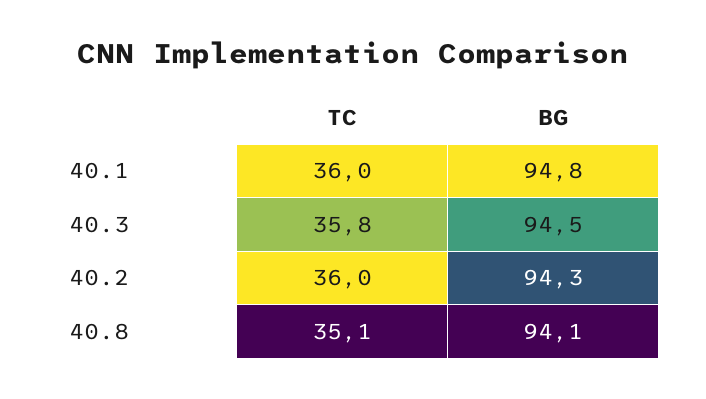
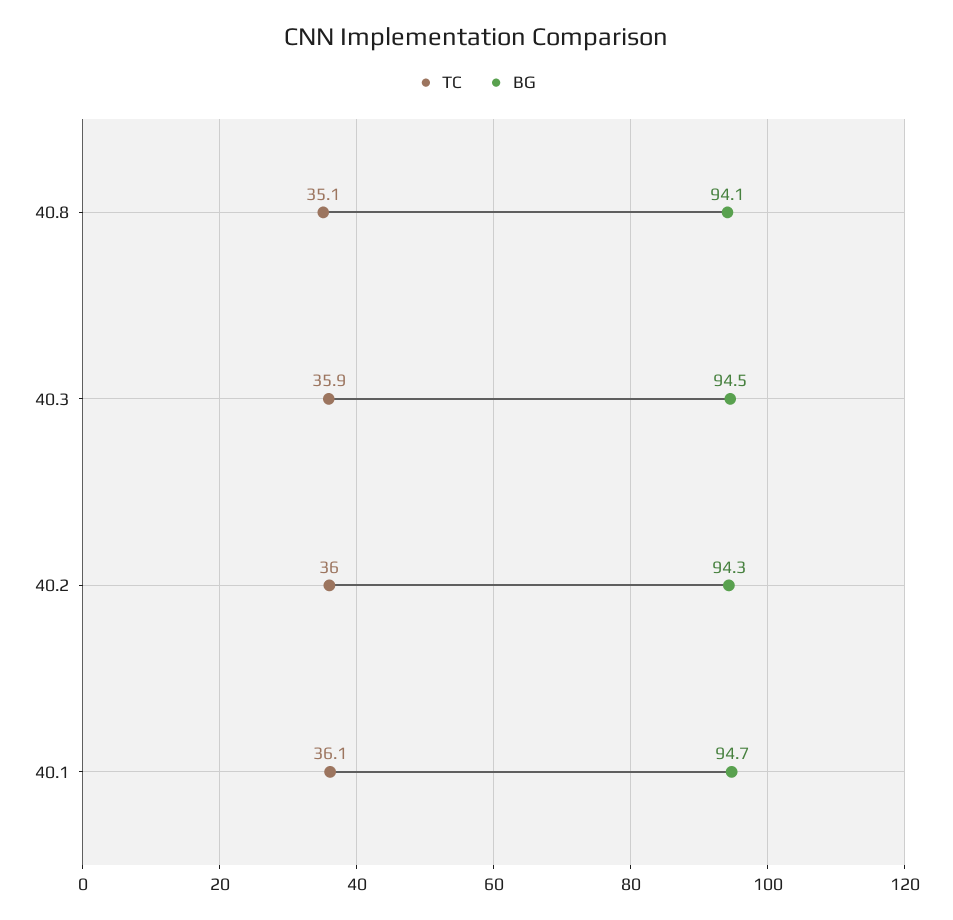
  {
    "TC": {
-     "40.1": 36,
+     "40.1": 36.1,
-     "40.3": 35.8,
+     "40.3": 35.9,
      "40.2": 36,
      "40.8": 35.1
    },
    "BG": {
-     "40.1": 94.8,
+     "40.1": 94.7,
      "40.3": 94.5,
      "40.2": 94.3,
      "40.8": 94.1
    }
  }

